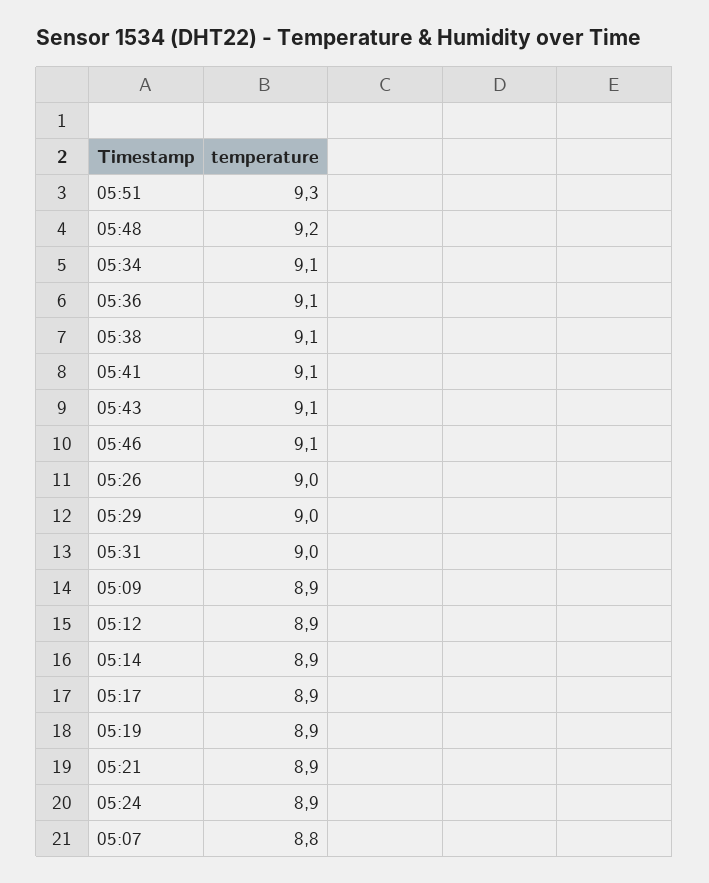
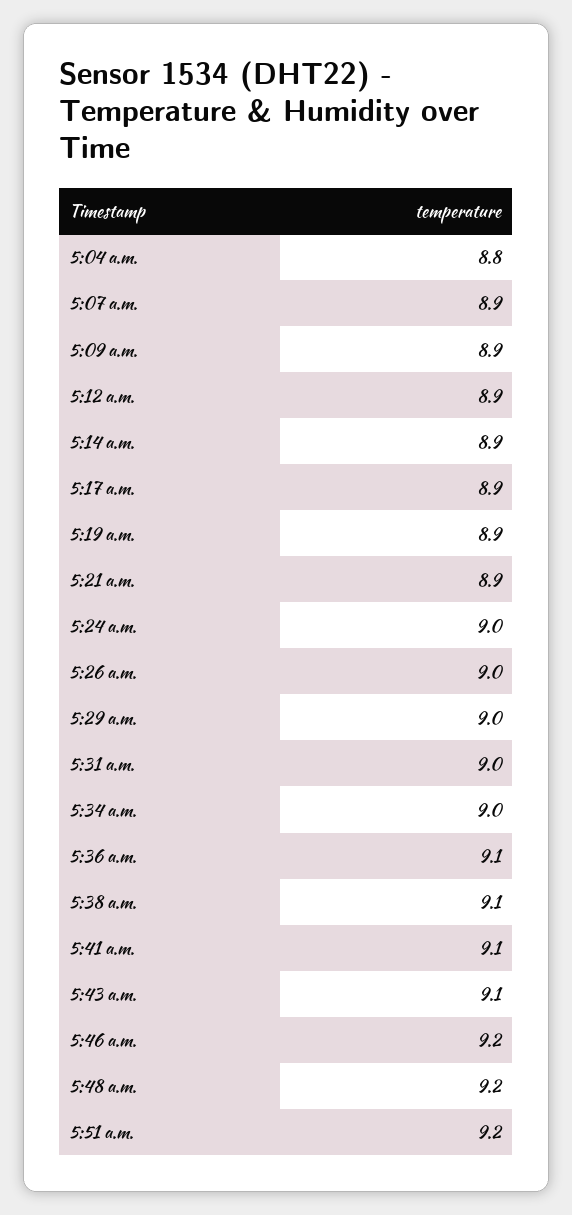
  {
-   "05:51": 9.3,
+   "05:51": 9.2,
    "05:48": 9.2,
-   "05:34": 9.1,
+   "05:34": 9,
    "05:36": 9.1,
    "05:38": 9.1,
    "05:41": 9.1,
    "05:43": 9.1,
-   "05:46": 9.1,
+   "05:46": 9.2,
    "05:26": 9,
    "05:29": 9,
    "05:31": 9,
    "05:09": 8.9,
    "05:12": 8.9,
    "05:14": 8.9,
    "05:17": 8.9,
    "05:19": 8.9,
    "05:21": 8.9,
-   "05:24": 8.9,
+   "05:24": 9,
-   "05:07": 8.8
+   "05:07": 8.9,
+   "5:04 a.m.": 8.8
  }

